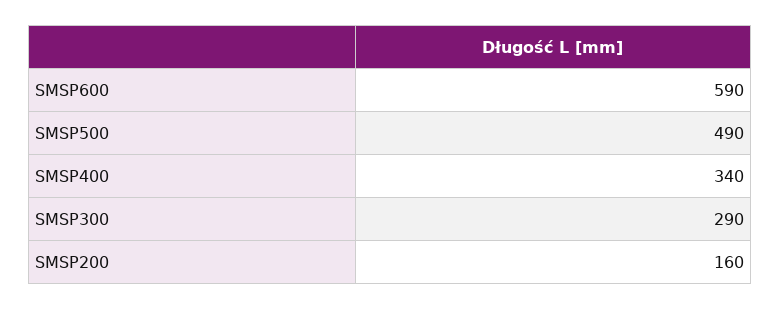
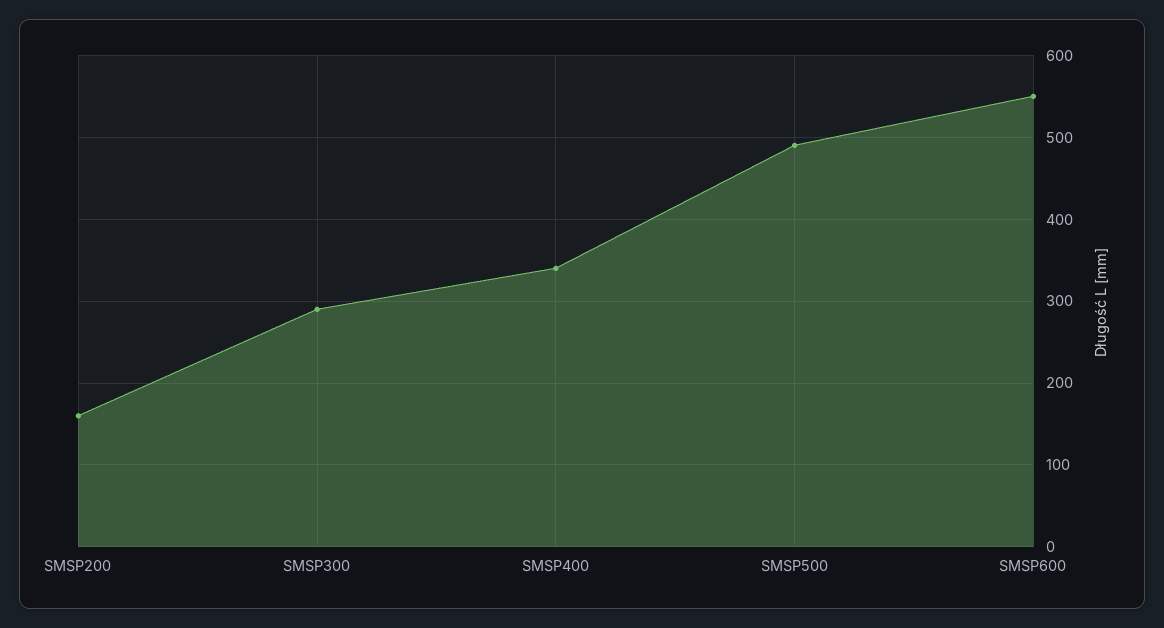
  {
-   "SMSP600": 590,
+   "SMSP600": 550,
    "SMSP500": 490,
    "SMSP400": 340,
    "SMSP300": 290,
    "SMSP200": 160
  }

